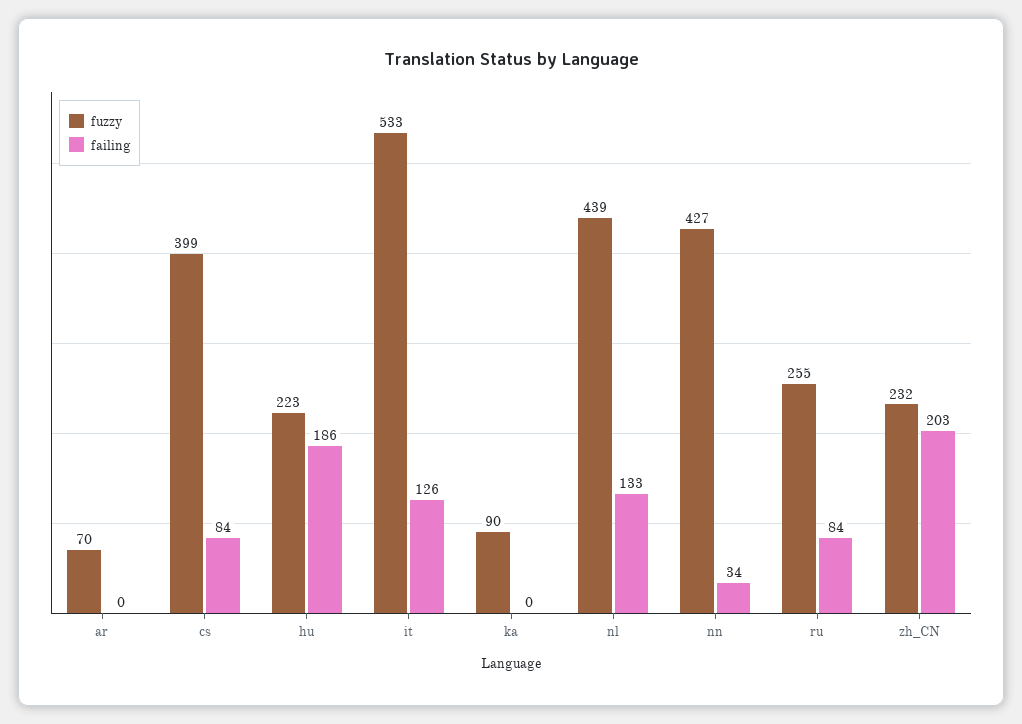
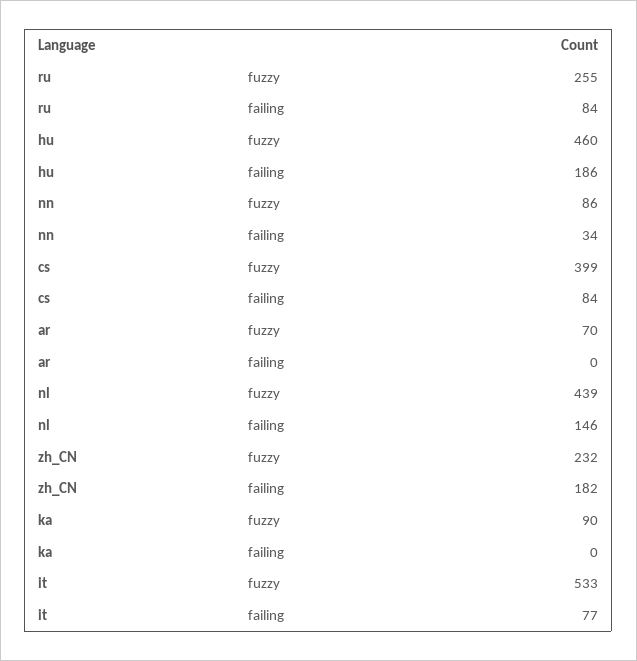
  {
    "fuzzy": {
      "ar": 70,
      "cs": 399,
-     "hu": 223,
+     "hu": 460,
      "it": 533,
      "ka": 90,
      "nl": 439,
-     "nn": 427,
+     "nn": 86,
      "ru": 255,
      "zh_CN": 232
    },
    "failing": {
      "ar": 0,
      "cs": 84,
      "hu": 186,
-     "it": 126,
+     "it": 77,
      "ka": 0,
-     "nl": 133,
+     "nl": 146,
      "nn": 34,
      "ru": 84,
-     "zh_CN": 203
+     "zh_CN": 182
    }
  }

